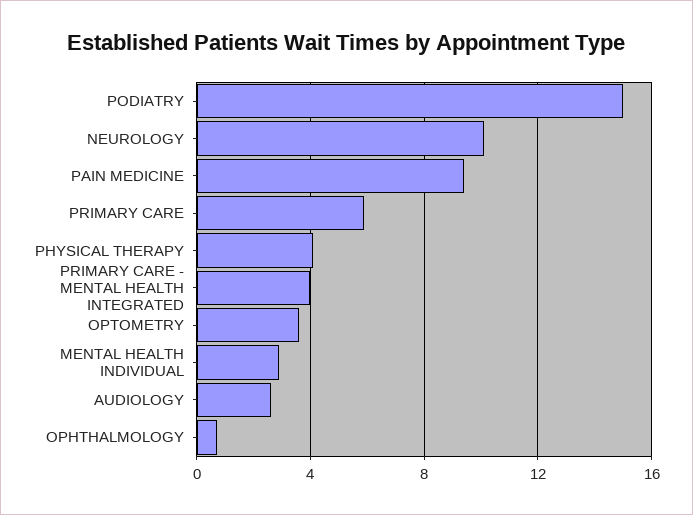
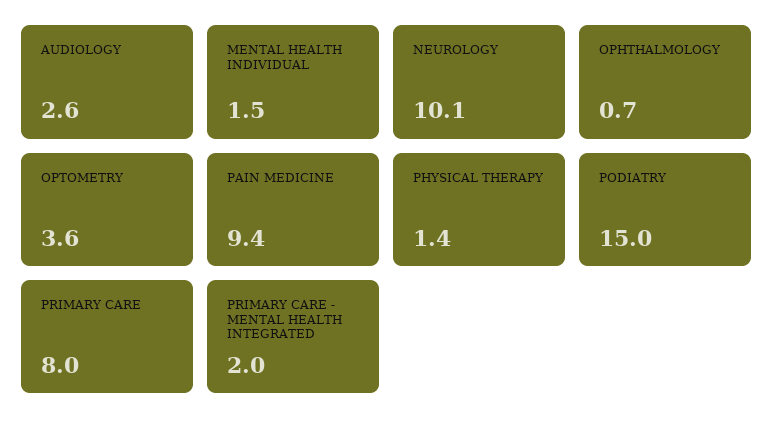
  {
    "PODIATRY": 15,
    "NEUROLOGY": 10.1,
    "PAIN MEDICINE": 9.4,
-   "PRIMARY CARE": 6,
+   "PRIMARY CARE": 8,
-   "PHYSICAL THERAPY": 4,
+   "PHYSICAL THERAPY": 1.4,
-   "PRIMARY CARE - MENTAL HEALTH INTEGRATED": 4,
+   "PRIMARY CARE - MENTAL HEALTH INTEGRATED": 2,
    "OPTOMETRY": 3.6,
-   "MENTAL HEALTH INDIVIDUAL": 3,
+   "MENTAL HEALTH INDIVIDUAL": 1.5,
    "AUDIOLOGY": 2.6,
    "OPHTHALMOLOGY": 0.7
  }

